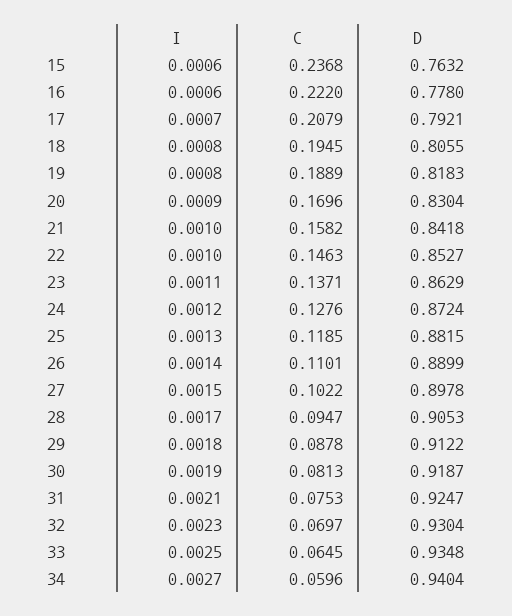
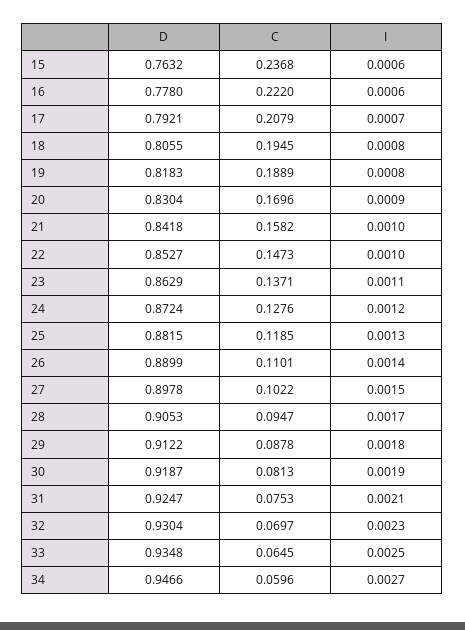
  {
    "I": {
      "15": 0.0006,
      "16": 0.0006,
      "17": 0.0007,
      "18": 0.0008,
      "19": 0.0008,
      "20": 0.0009,
      "21": 0.001,
      "22": 0.001,
      "23": 0.0011,
      "24": 0.0012,
      "25": 0.0013,
      "26": 0.0014,
      "27": 0.0015,
      "28": 0.0017,
      "29": 0.0018,
      "30": 0.0019,
      "31": 0.0021,
      "32": 0.0023,
      "33": 0.0025,
      "34": 0.0027
    },
    "C": {
      "15": 0.2368,
      "16": 0.222,
      "17": 0.2079,
      "18": 0.1945,
      "19": 0.1889,
      "20": 0.1696,
      "21": 0.1582,
-     "22": 0.1463,
+     "22": 0.1473,
      "23": 0.1371,
      "24": 0.1276,
      "25": 0.1185,
      "26": 0.1101,
      "27": 0.1022,
      "28": 0.0947,
      "29": 0.0878,
      "30": 0.0813,
      "31": 0.0753,
      "32": 0.0697,
      "33": 0.0645,
      "34": 0.0596
    },
    "D": {
      "15": 0.7632,
      "16": 0.778,
      "17": 0.7921,
      "18": 0.8055,
      "19": 0.8183,
      "20": 0.8304,
      "21": 0.8418,
      "22": 0.8527,
      "23": 0.8629,
      "24": 0.8724,
      "25": 0.8815,
      "26": 0.8899,
      "27": 0.8978,
      "28": 0.9053,
      "29": 0.9122,
      "30": 0.9187,
      "31": 0.9247,
      "32": 0.9304,
      "33": 0.9348,
-     "34": 0.9404
+     "34": 0.9466
    }
  }

